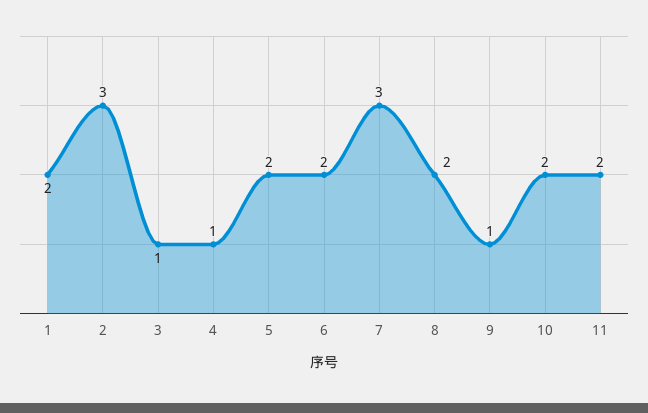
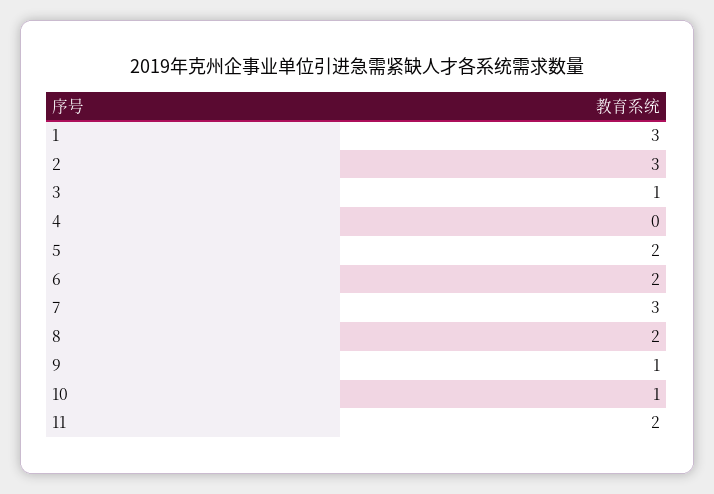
  {
-   "1": 2,
+   "1": 3,
    "2": 3,
    "3": 1,
-   "4": 1,
+   "4": 0,
    "5": 2,
    "6": 2,
    "7": 3,
    "8": 2,
    "9": 1,
-   "10": 2,
+   "10": 1,
    "11": 2
  }

